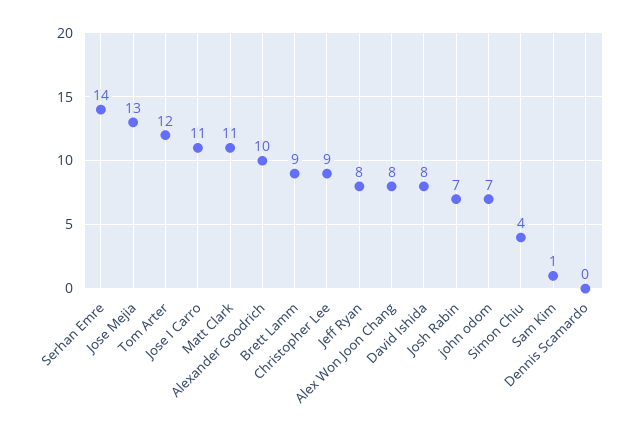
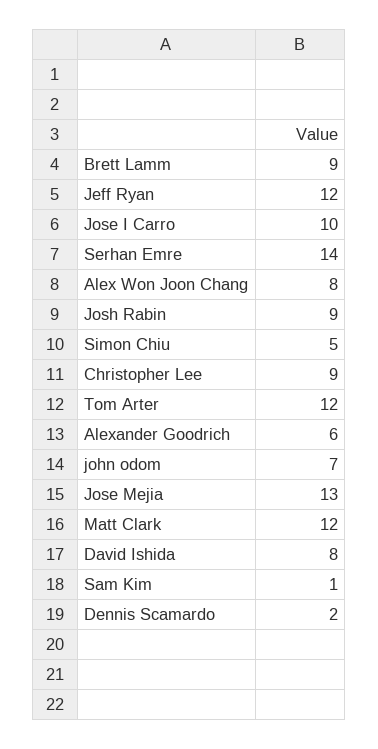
  {
    "Serhan Emre": 14,
    "Jose Mejia": 13,
    "Tom Arter": 12,
-   "Jose I Carro": 11,
+   "Jose I Carro": 10,
-   "Matt Clark": 11,
+   "Matt Clark": 12,
-   "Alexander Goodrich": 10,
+   "Alexander Goodrich": 6,
    "Brett Lamm": 9,
    "Christopher Lee": 9,
-   "Jeff Ryan": 8,
+   "Jeff Ryan": 12,
    "Alex Won Joon Chang": 8,
    "David Ishida": 8,
-   "Josh Rabin": 7,
+   "Josh Rabin": 9,
    "john odom": 7,
-   "Simon Chiu": 4,
+   "Simon Chiu": 5,
    "Sam Kim": 1,
-   "Dennis Scamardo": 0
+   "Dennis Scamardo": 2
  }

